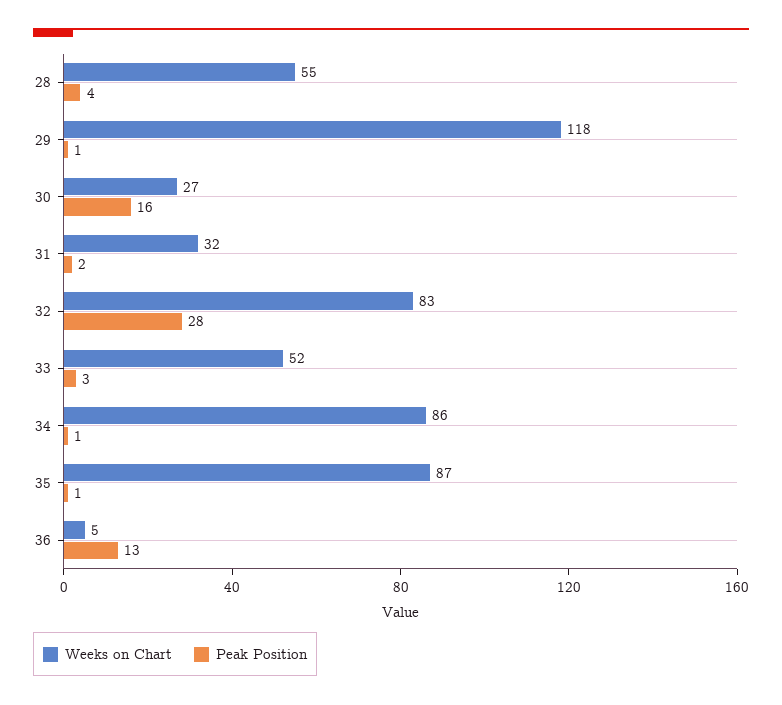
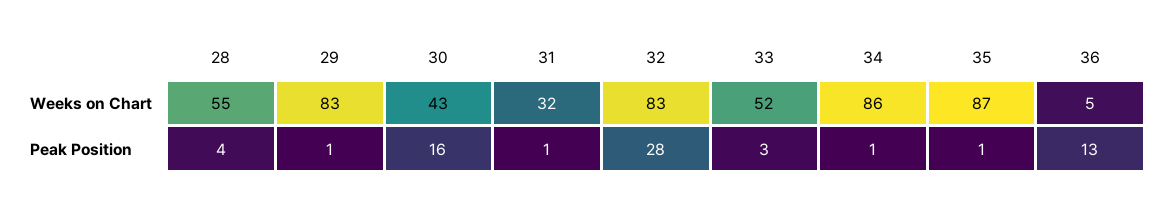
  {
    "Weeks on Chart": {
      "28": 55,
-     "29": 118,
+     "29": 83,
-     "30": 27,
+     "30": 43,
      "31": 32,
      "32": 83,
      "33": 52,
      "34": 86,
      "35": 87,
      "36": 5
    },
    "Peak Position": {
      "28": 4,
      "29": 1,
      "30": 16,
-     "31": 2,
+     "31": 1,
      "32": 28,
      "33": 3,
      "34": 1,
      "35": 1,
      "36": 13
    }
  }

